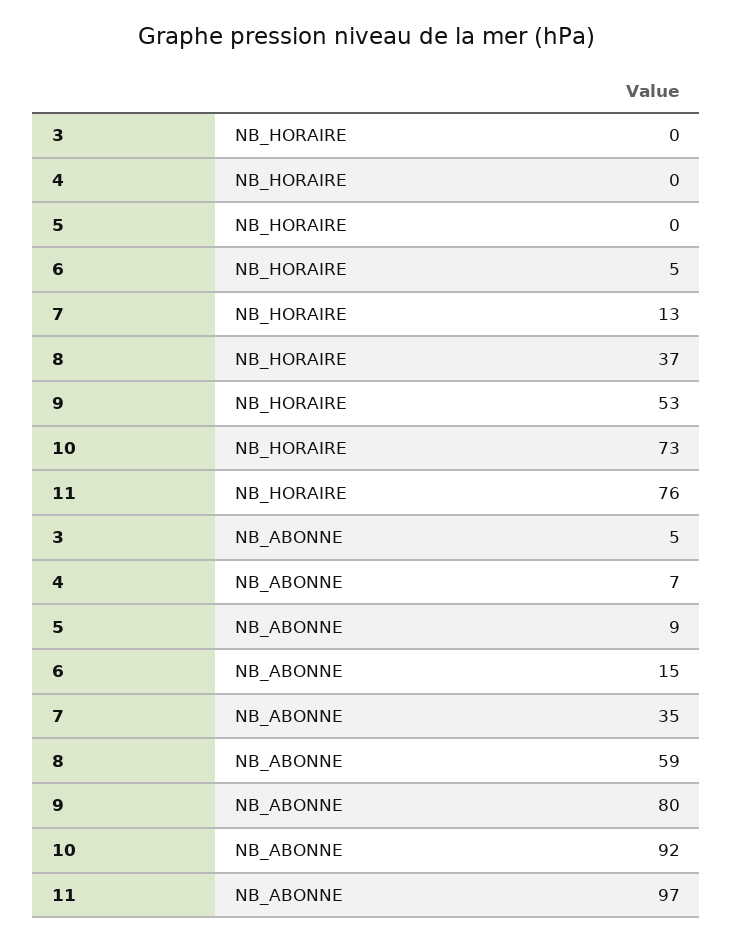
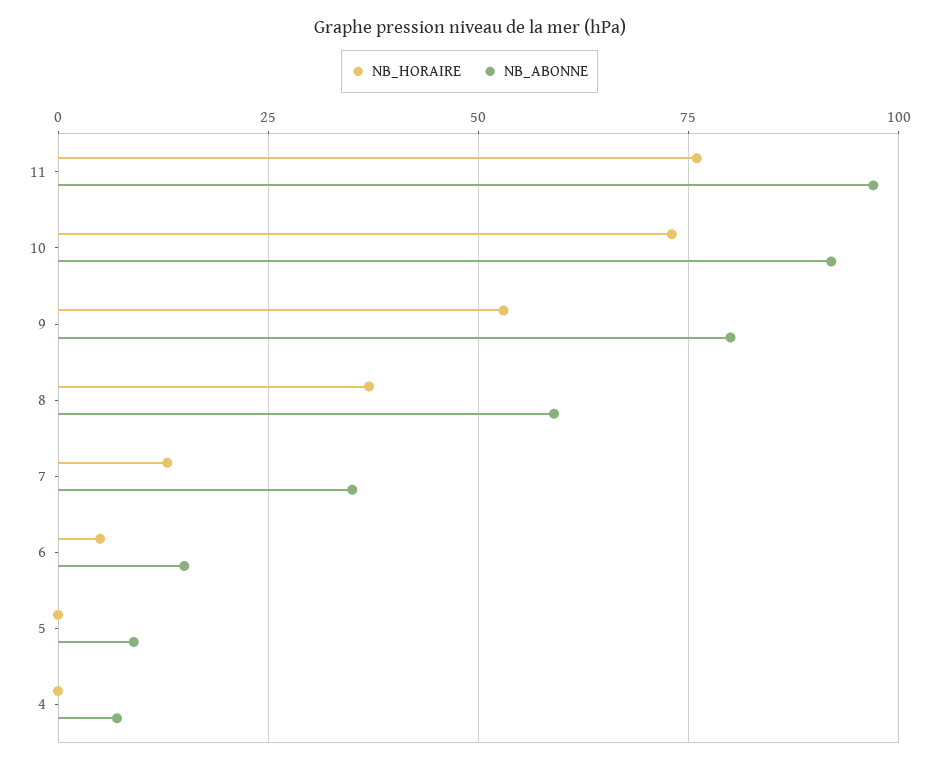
  {
    "NB_HORAIRE": {
-     "3": 0,
      "4": 0,
      "5": 0,
      "6": 5,
      "7": 13,
      "8": 37,
      "9": 53,
      "10": 73,
      "11": 76
    },
    "NB_ABONNE": {
-     "3": 5,
      "4": 7,
      "5": 9,
      "6": 15,
      "7": 35,
      "8": 59,
      "9": 80,
      "10": 92,
      "11": 97
    }
  }

